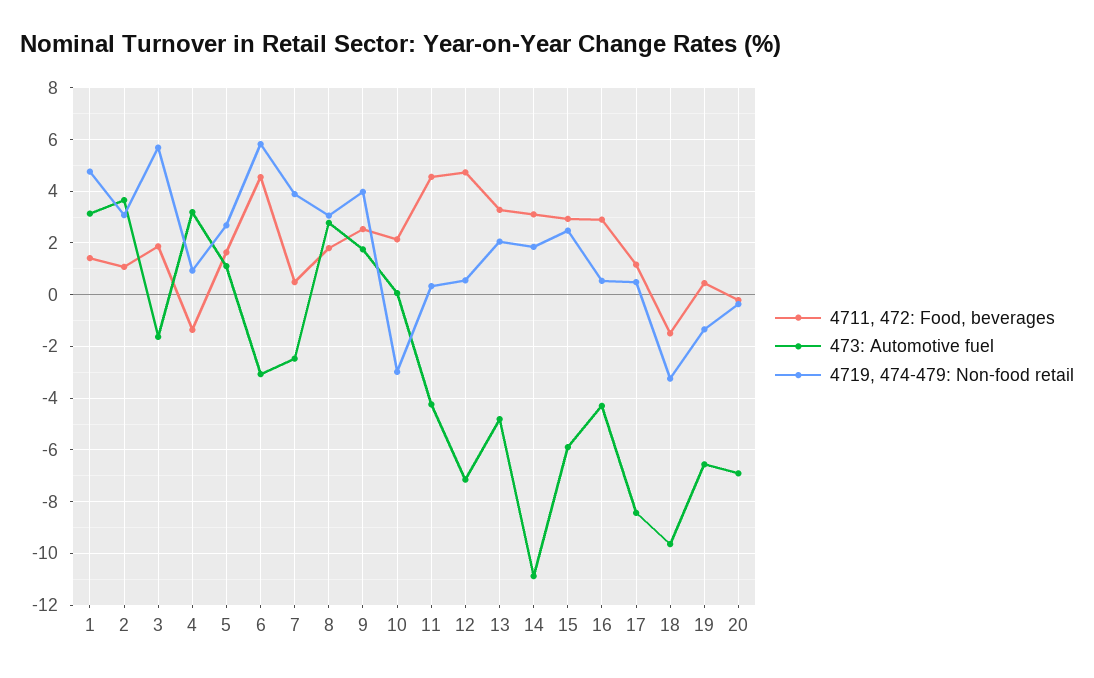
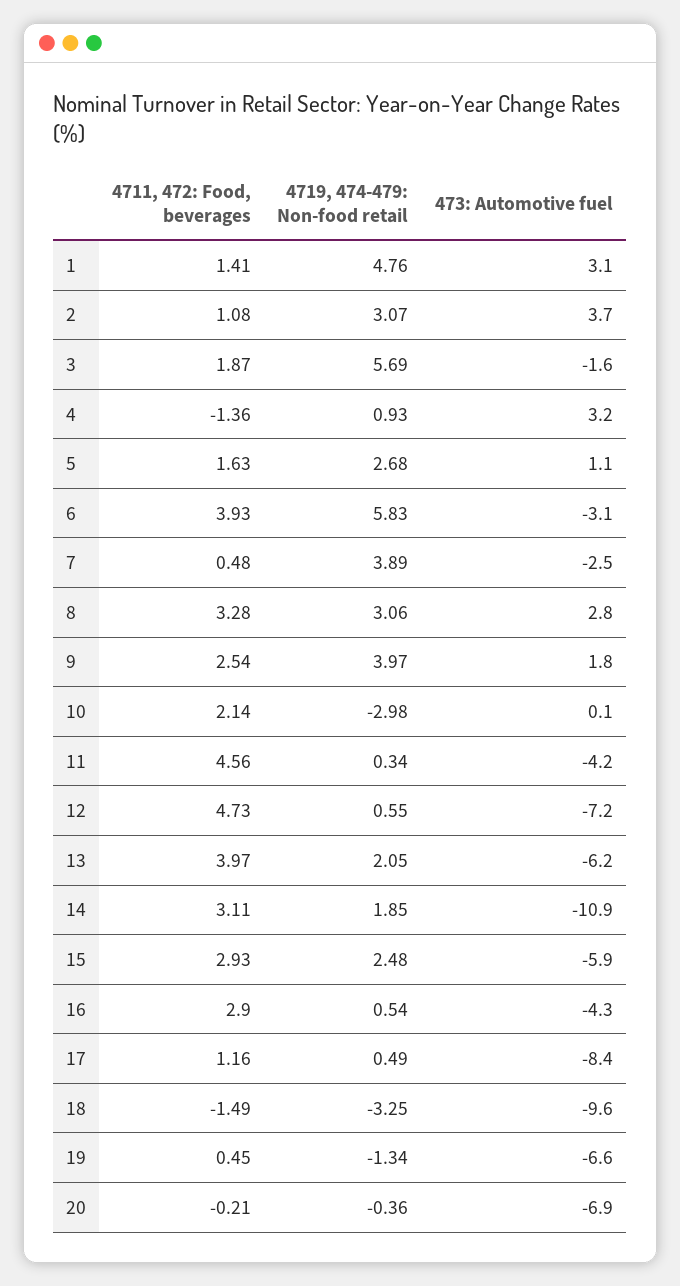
  {
    "4711, 472: Food, beverages": {
      "1": 1.41,
      "2": 1.08,
      "3": 1.87,
      "4": -1.36,
      "5": 1.63,
-     "6": 4.5,
+     "6": 3.93,
      "7": 0.48,
-     "8": 1.75,
+     "8": 3.28,
      "9": 2.54,
      "10": 2.14,
      "11": 4.56,
      "12": 4.73,
-     "13": 3.25,
+     "13": 3.97,
      "14": 3.11,
      "15": 2.93,
      "16": 2.9,
      "17": 1.16,
      "18": -1.49,
      "19": 0.45,
      "20": -0.21
    },
    "473: Automotive fuel": {
      "1": 3.1,
      "2": 3.7,
      "3": -1.6,
      "4": 3.2,
      "5": 1.1,
      "6": -3.1,
      "7": -2.5,
      "8": 2.8,
      "9": 1.8,
      "10": 0.1,
      "11": -4.2,
      "12": -7.2,
-     "13": -4.75,
+     "13": -6.2,
      "14": -10.9,
      "15": -5.9,
      "16": -4.3,
      "17": -8.4,
      "18": -9.6,
      "19": -6.6,
      "20": -6.9
    },
    "4719, 474-479: Non-food retail": {
      "1": 4.76,
      "2": 3.07,
      "3": 5.69,
      "4": 0.93,
      "5": 2.68,
      "6": 5.83,
      "7": 3.89,
      "8": 3.06,
      "9": 3.97,
      "10": -2.98,
      "11": 0.34,
      "12": 0.55,
      "13": 2.05,
      "14": 1.85,
      "15": 2.48,
      "16": 0.54,
      "17": 0.49,
      "18": -3.25,
      "19": -1.34,
      "20": -0.36
    }
  }

